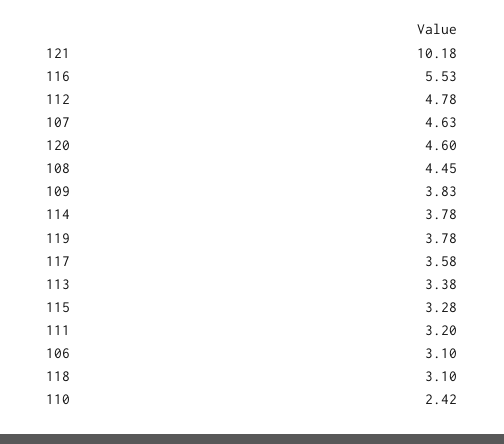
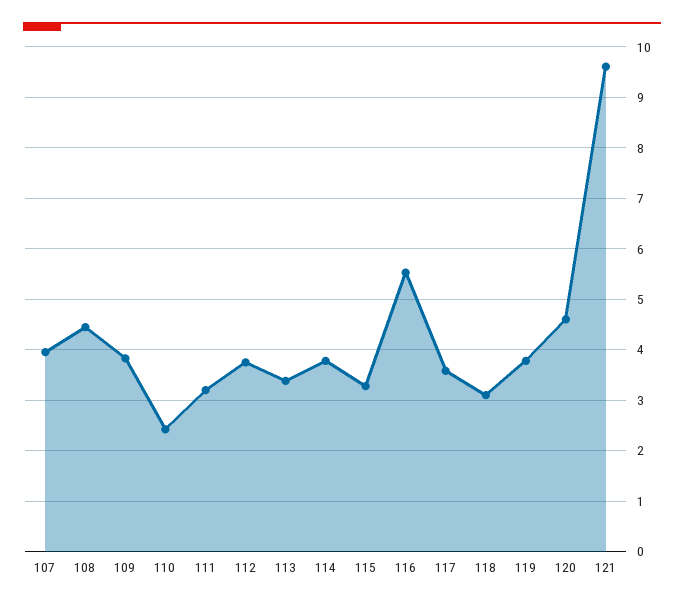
  {
-   "121": 10.18,
+   "121": 9.6,
    "116": 5.53,
-   "112": 4.78,
+   "112": 3.8,
-   "107": 4.63,
+   "107": 4,
    "120": 4.6,
    "108": 4.45,
    "109": 3.83,
    "114": 3.78,
    "119": 3.78,
    "117": 3.58,
    "113": 3.38,
    "115": 3.28,
    "111": 3.2,
-   "106": 3.1,
    "118": 3.1,
    "110": 2.42
  }

